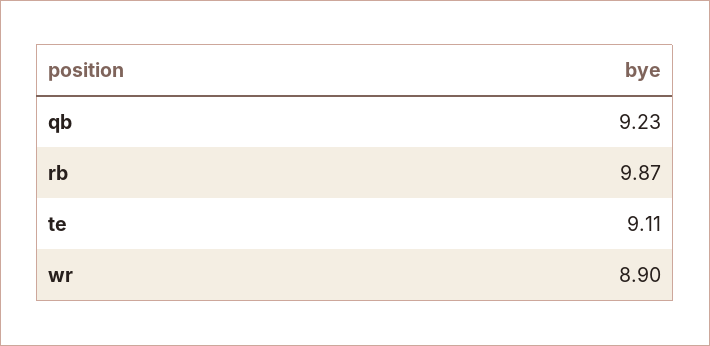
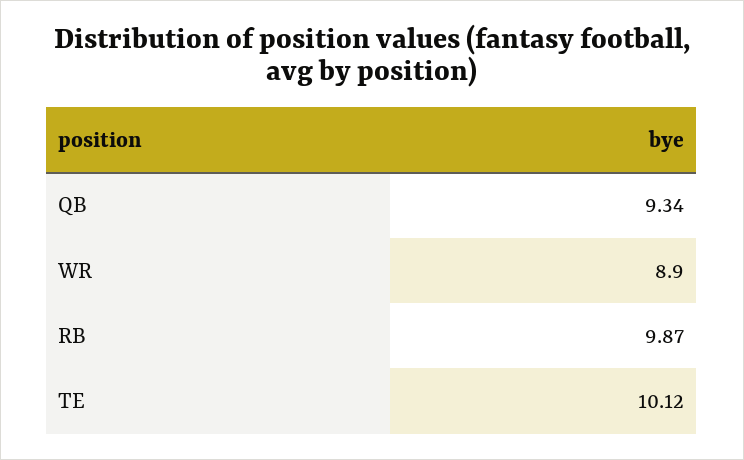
  {
-   "qb": 9.23,
+   "qb": 9.34,
    "rb": 9.87,
-   "te": 9.11,
+   "te": 10.12,
    "wr": 8.9
  }

